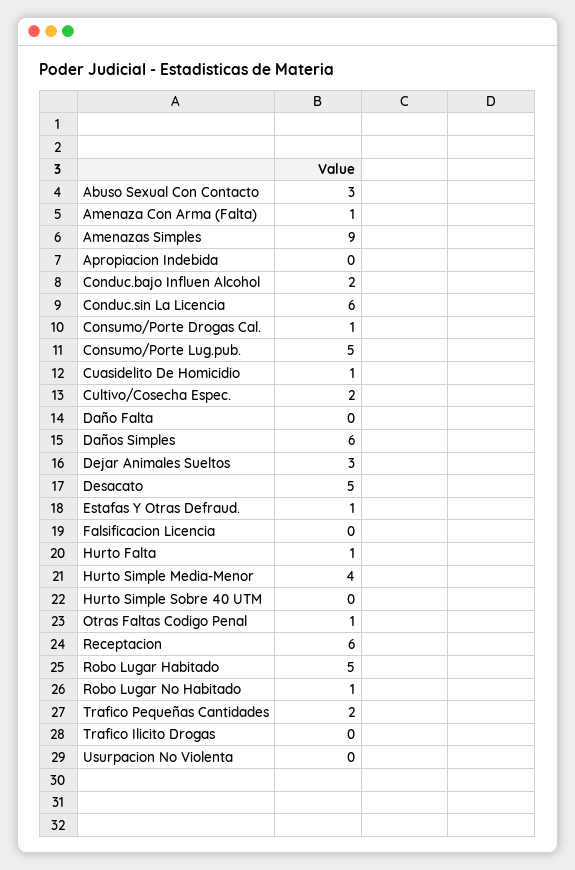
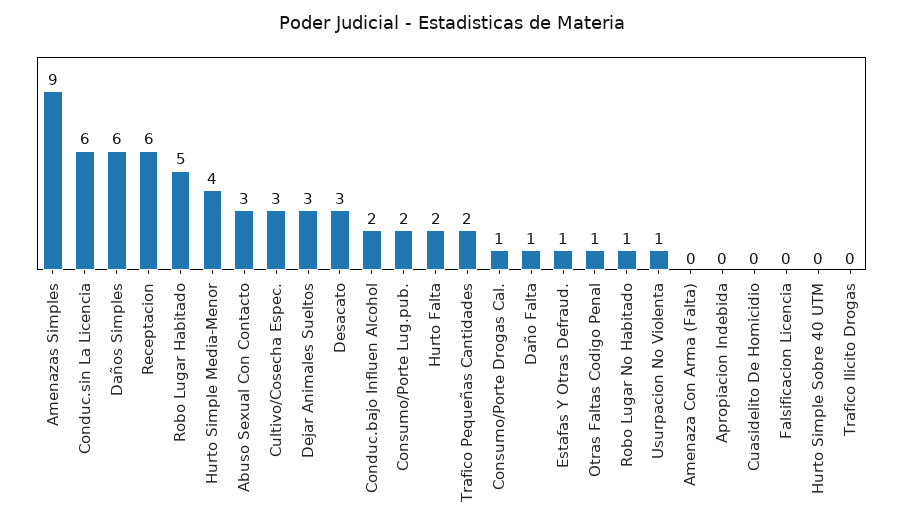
  {
    "Abuso Sexual Con Contacto": 3,
-   "Amenaza Con Arma (Falta)": 1,
+   "Amenaza Con Arma (Falta)": 0,
    "Amenazas Simples": 9,
    "Apropiacion Indebida": 0,
    "Conduc.bajo Influen Alcohol": 2,
    "Conduc.sin La Licencia": 6,
    "Consumo/Porte Drogas Cal.": 1,
-   "Consumo/Porte Lug.pub.": 5,
+   "Consumo/Porte Lug.pub.": 2,
-   "Cuasidelito De Homicidio": 1,
+   "Cuasidelito De Homicidio": 0,
-   "Cultivo/Cosecha Espec.": 2,
+   "Cultivo/Cosecha Espec.": 3,
-   "Daño Falta": 0,
+   "Daño Falta": 1,
    "Daños Simples": 6,
    "Dejar Animales Sueltos": 3,
-   "Desacato": 5,
+   "Desacato": 3,
    "Estafas Y Otras Defraud.": 1,
    "Falsificacion Licencia": 0,
-   "Hurto Falta": 1,
+   "Hurto Falta": 2,
    "Hurto Simple Media-Menor": 4,
    "Hurto Simple Sobre 40 UTM": 0,
    "Otras Faltas Codigo Penal": 1,
    "Receptacion": 6,
    "Robo Lugar Habitado": 5,
    "Robo Lugar No Habitado": 1,
    "Trafico Pequeñas Cantidades": 2,
    "Trafico Ilicito Drogas": 0,
-   "Usurpacion No Violenta": 0
+   "Usurpacion No Violenta": 1
  }

